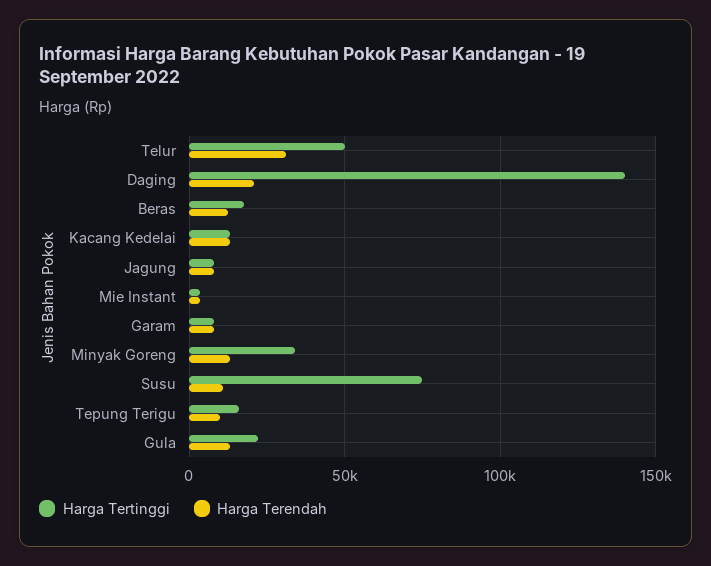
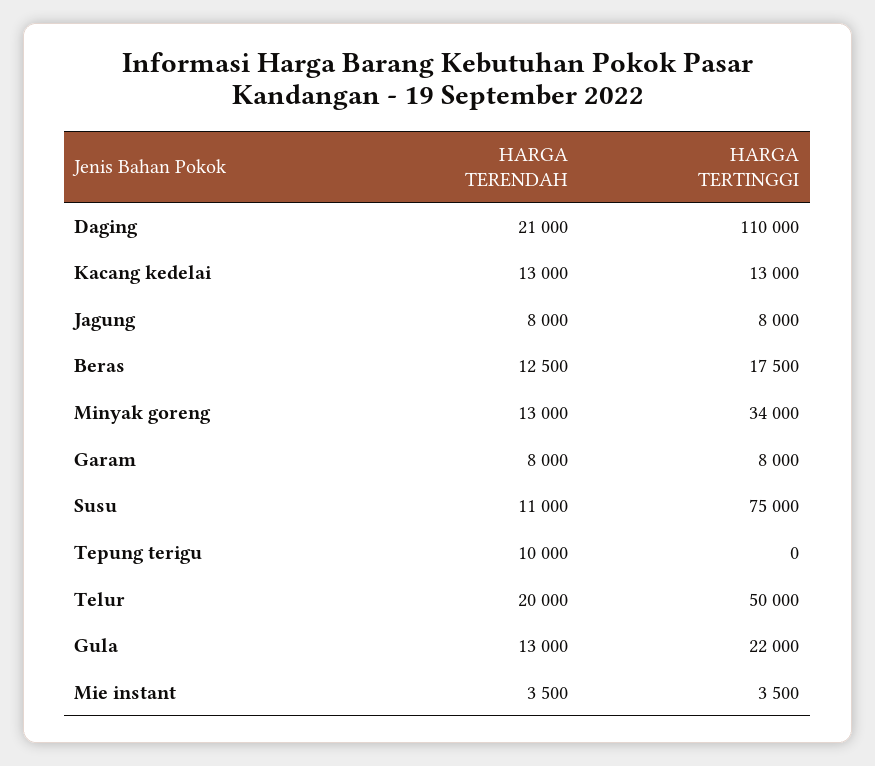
  {
    "Harga Tertinggi": {
      "Telur": 50000,
-     "Daging": 140000,
+     "Daging": 110000,
      "Beras": 17500,
      "Kacang Kedelai": 13000,
      "Jagung": 8000,
      "Mie Instant": 3500,
      "Garam": 8000,
      "Minyak Goreng": 34000,
      "Susu": 75000,
-     "Tepung Terigu": 15000,
+     "Tepung Terigu": 0,
      "Gula": 22000
    },
    "Harga Terendah": {
-     "Telur": 30000,
+     "Telur": 20000,
      "Daging": 21000,
      "Beras": 12500,
      "Kacang Kedelai": 13000,
      "Jagung": 8000,
      "Mie Instant": 3500,
      "Garam": 8000,
      "Minyak Goreng": 13000,
      "Susu": 11000,
      "Tepung Terigu": 10000,
      "Gula": 13000
    }
  }

